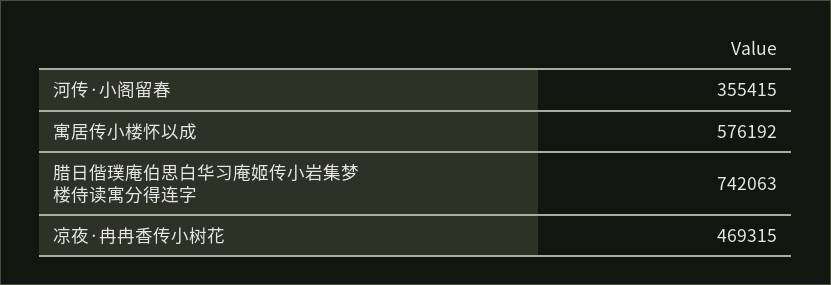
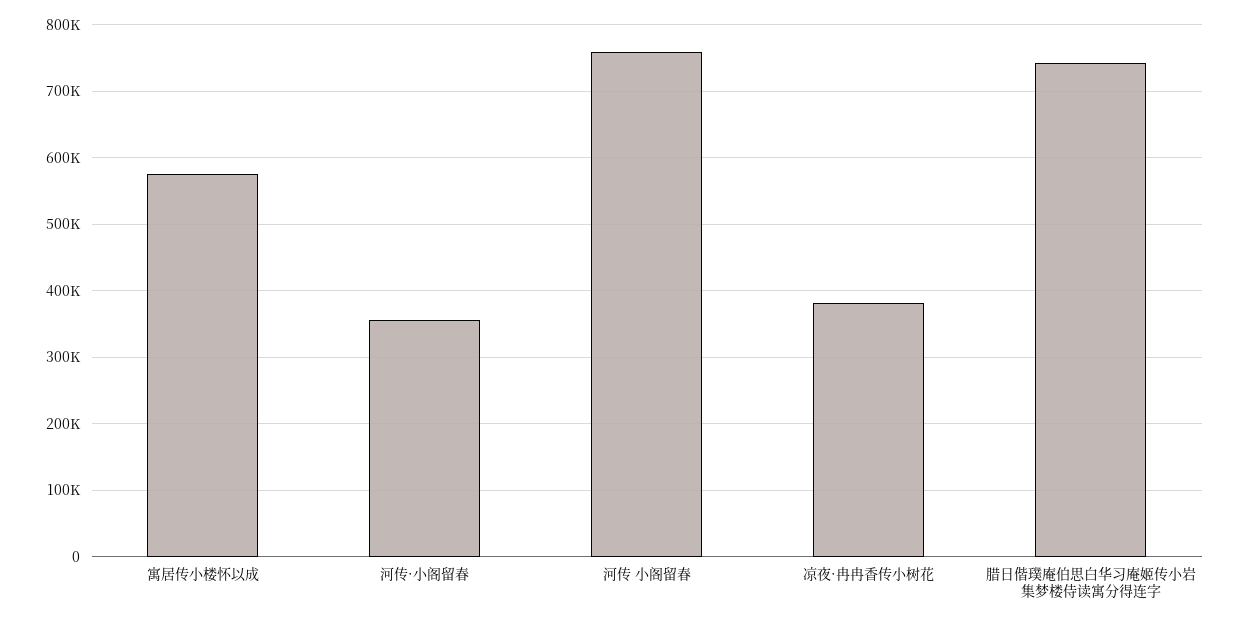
  {
    "河传·小阁留春": 355415,
    "寓居传小楼怀以成": 576192,
    "腊日偕璞庵伯思白华习庵姬传小岩集梦楼侍读寓分得连字": 742063,
-   "凉夜·冉冉香传小树花": 469315
+   "凉夜·冉冉香传小树花": 380000,
+   "河传 小阁留春": 760000
  }

